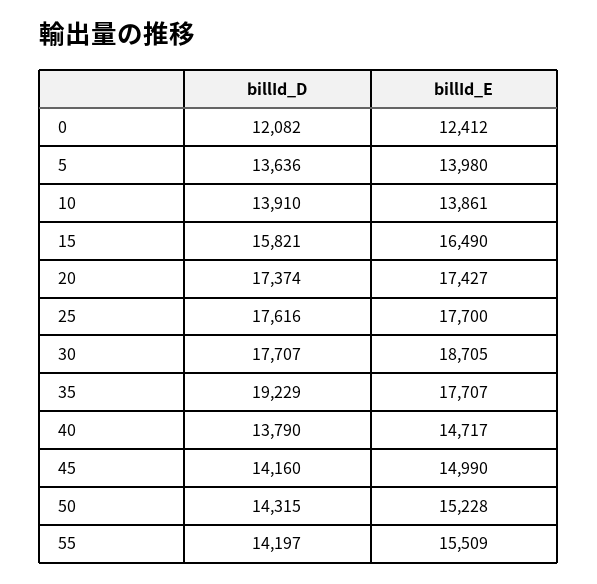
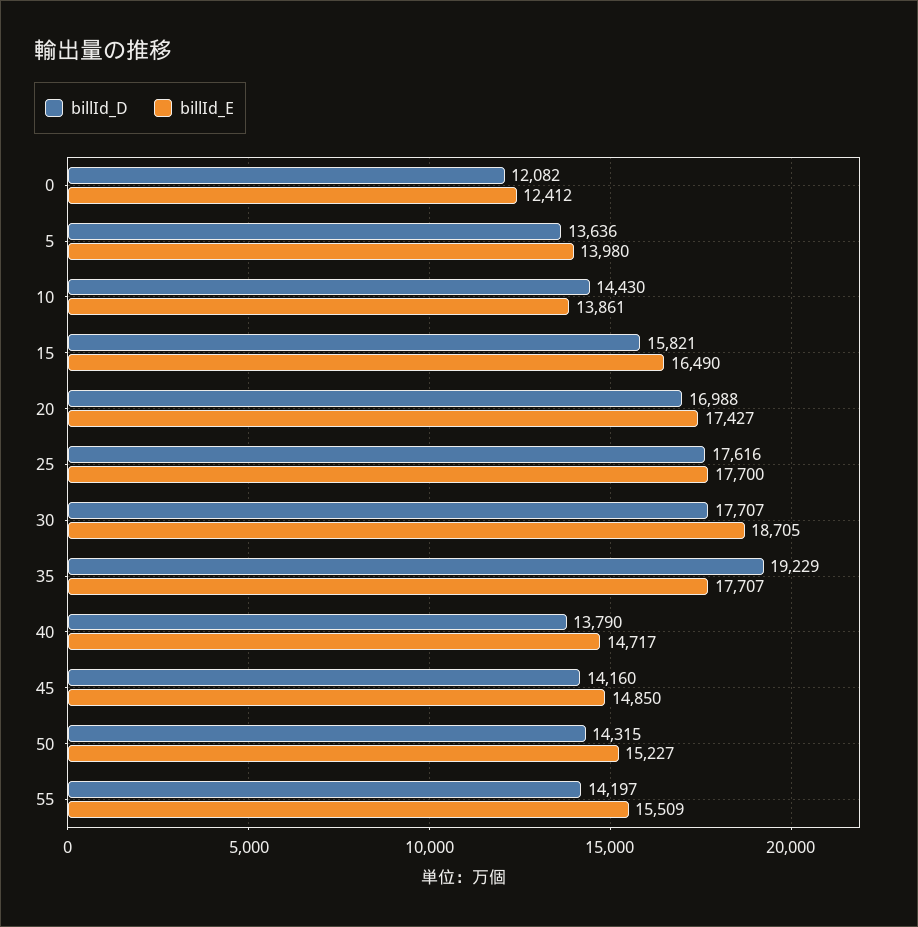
  {
    "billId_D": {
      "0": 12082,
      "5": 13636,
-     "10": 13910,
+     "10": 14430,
      "15": 15821,
-     "20": 17374,
+     "20": 16988,
      "25": 17616,
      "30": 17707,
      "35": 19229,
      "40": 13790,
      "45": 14160,
      "50": 14315,
      "55": 14197
    },
    "billId_E": {
      "0": 12412,
      "5": 13980,
      "10": 13861,
      "15": 16490,
      "20": 17427,
      "25": 17700,
      "30": 18705,
      "35": 17707,
      "40": 14717,
-     "45": 14990,
+     "45": 14850,
-     "50": 15228,
+     "50": 15227,
      "55": 15509
    }
  }

